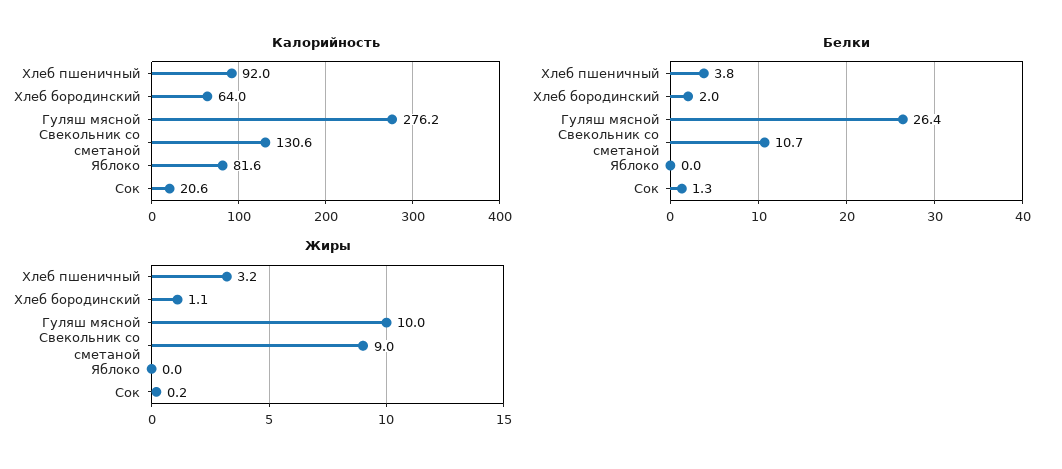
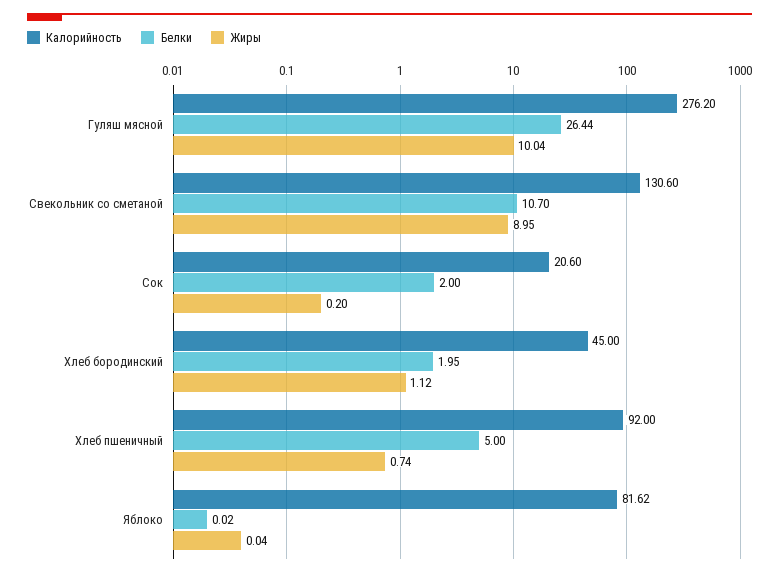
  {
    "Калорийность": {
      "Хлеб пшеничный": 92,
-     "Хлеб бородинский": 64,
+     "Хлеб бородинский": 45,
      "Гуляш мясной": 276.2,
      "Свекольник со сметаной": 130.6,
      "Яблоко": 81.62,
      "Сок": 20.6
    },
    "Белки": {
-     "Хлеб пшеничный": 3.8,
+     "Хлеб пшеничный": 5,
      "Хлеб бородинский": 1.95,
      "Гуляш мясной": 26.44,
      "Свекольник со сметаной": 10.7,
      "Яблоко": 0.02,
-     "Сок": 1.3
+     "Сок": 2
    },
    "Жиры": {
-     "Хлеб пшеничный": 3.2,
+     "Хлеб пшеничный": 0.74,
      "Хлеб бородинский": 1.12,
      "Гуляш мясной": 10.04,
      "Свекольник со сметаной": 8.95,
      "Яблоко": 0.04,
      "Сок": 0.2
    }
  }

